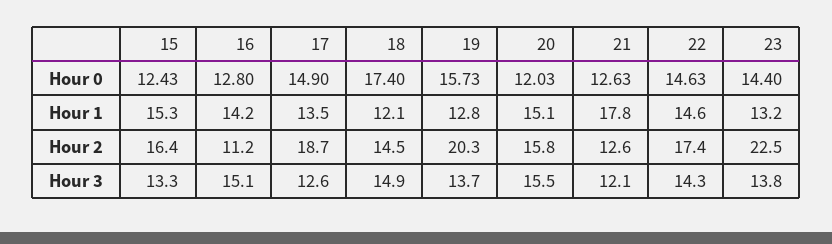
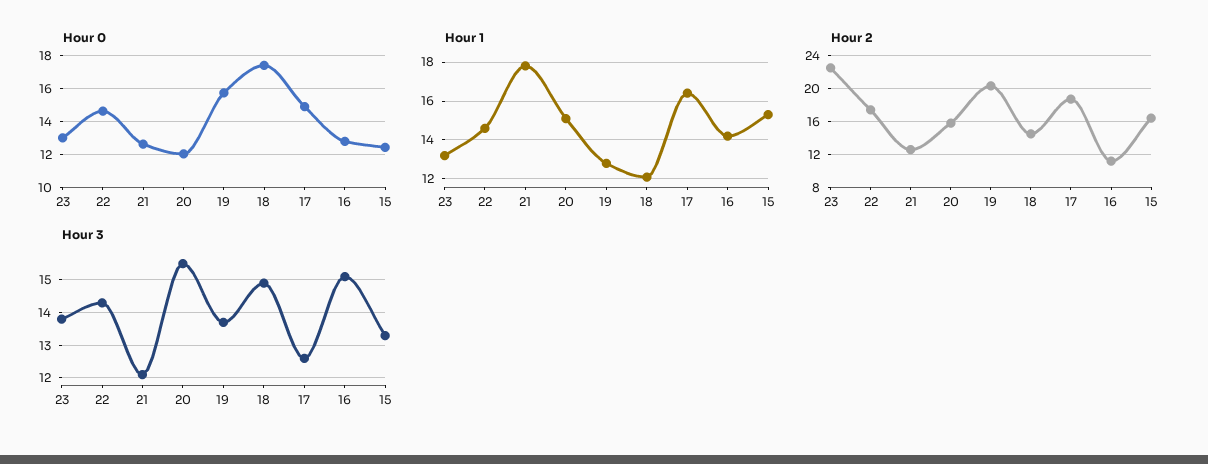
  {
    "Hour 0": {
      "15": 12.43,
      "16": 12.8,
      "17": 14.9,
      "18": 17.4,
      "19": 15.73,
      "20": 12.03,
      "21": 12.63,
      "22": 14.63,
-     "23": 14.4
+     "23": 13
    },
    "Hour 1": {
      "15": 15.3,
      "16": 14.2,
-     "17": 13.5,
+     "17": 16.5,
      "18": 12.1,
      "19": 12.8,
      "20": 15.1,
      "21": 17.8,
      "22": 14.6,
      "23": 13.2
    },
    "Hour 2": {
      "15": 16.4,
      "16": 11.2,
      "17": 18.7,
      "18": 14.5,
      "19": 20.3,
      "20": 15.8,
      "21": 12.6,
      "22": 17.4,
      "23": 22.5
    },
    "Hour 3": {
      "15": 13.3,
      "16": 15.1,
      "17": 12.6,
      "18": 14.9,
      "19": 13.7,
      "20": 15.5,
      "21": 12.1,
      "22": 14.3,
      "23": 13.8
    }
  }

